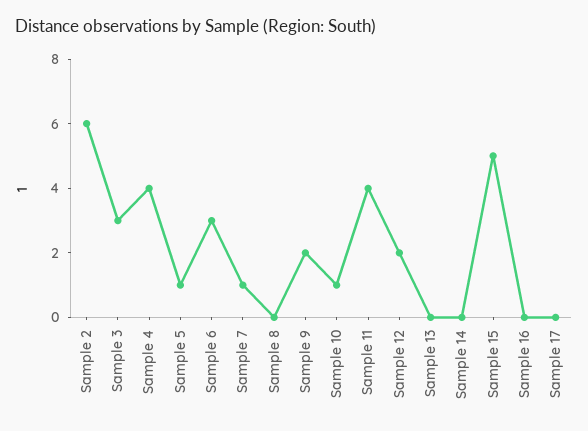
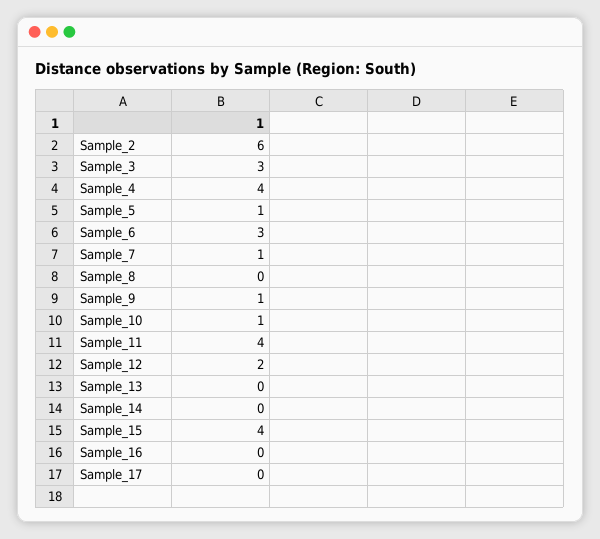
  {
    "Sample 2": 6,
    "Sample 3": 3,
    "Sample 4": 4,
    "Sample 5": 1,
    "Sample 6": 3,
    "Sample 7": 1,
    "Sample 8": 0,
-   "Sample 9": 2,
+   "Sample 9": 1,
    "Sample 10": 1,
    "Sample 11": 4,
    "Sample 12": 2,
    "Sample 13": 0,
    "Sample 14": 0,
-   "Sample 15": 5,
+   "Sample 15": 4,
    "Sample 16": 0,
    "Sample 17": 0
  }

